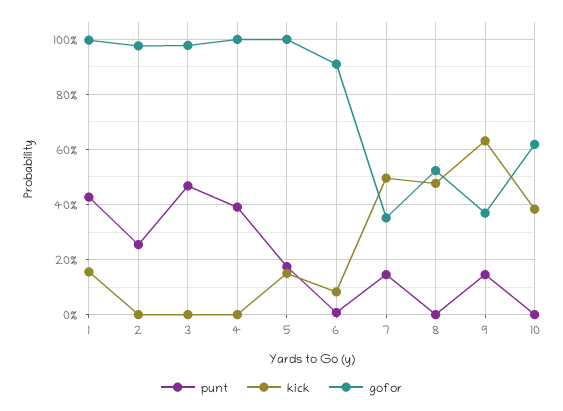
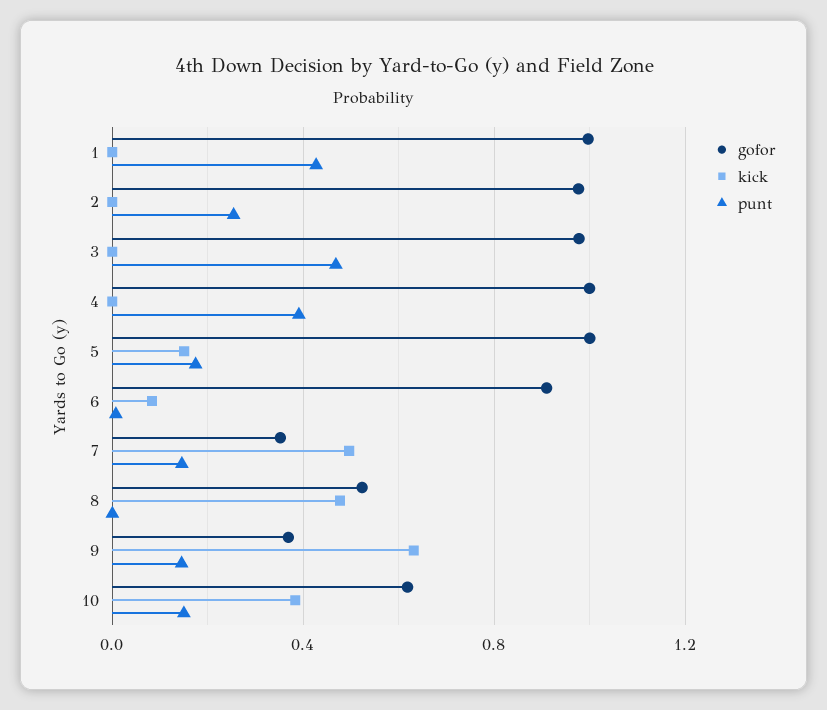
  {
    "punt": {
      "1": 0.425,
      "2": 0.25,
      "3": 0.475,
      "4": 0.4,
      "5": 0.175,
      "6": 0,
      "7": 0.15,
      "8": 0,
      "9": 0.15,
-     "10": 0
+     "10": 0.15
    },
    "kick": {
-     "1": 0.15,
+     "1": 0,
      "2": 0,
      "3": 0,
      "4": 0,
      "5": 0.15,
      "6": 0.075,
      "7": 0.5,
      "8": 0.475,
      "9": 0.625,
      "10": 0.375
    },
    "gofor": {
      "1": 1,
      "2": 0.975,
      "3": 0.975,
      "4": 1,
      "5": 1,
      "6": 0.9,
      "7": 0.35,
      "8": 0.525,
      "9": 0.375,
      "10": 0.625
    }
  }

